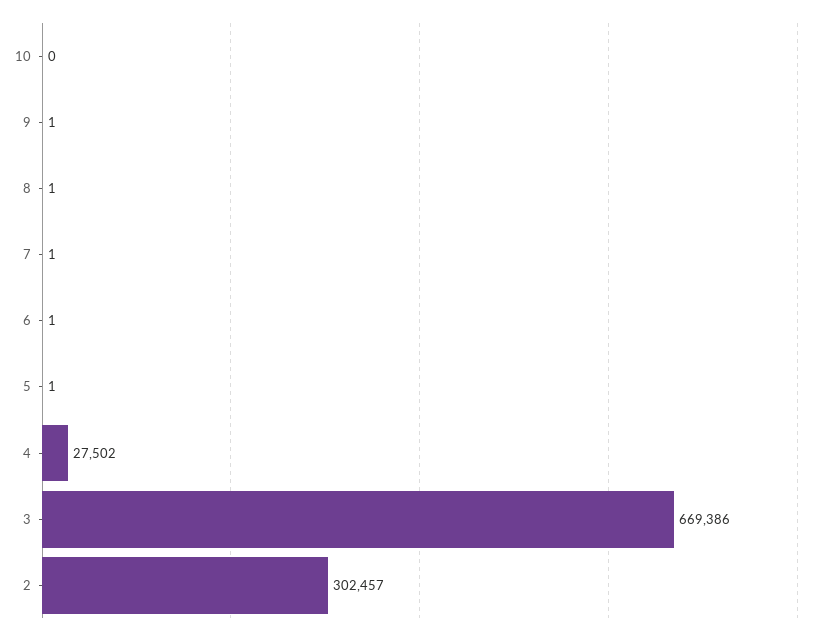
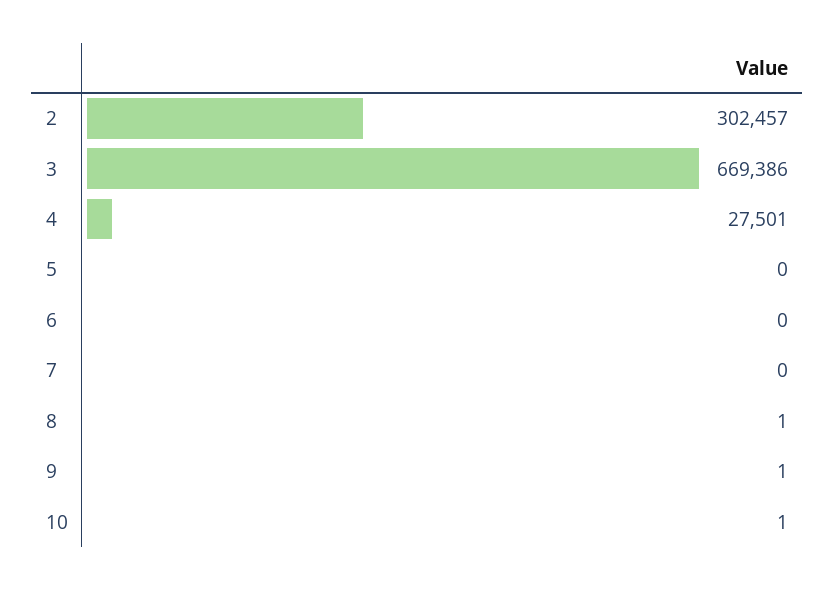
  {
-   "10": 0,
+   "10": 1,
    "9": 1,
    "8": 1,
-   "7": 1,
+   "7": 0,
-   "6": 1,
+   "6": 0,
-   "5": 1,
+   "5": 0,
-   "4": 27502,
+   "4": 27501,
    "3": 669386,
    "2": 302457
  }

